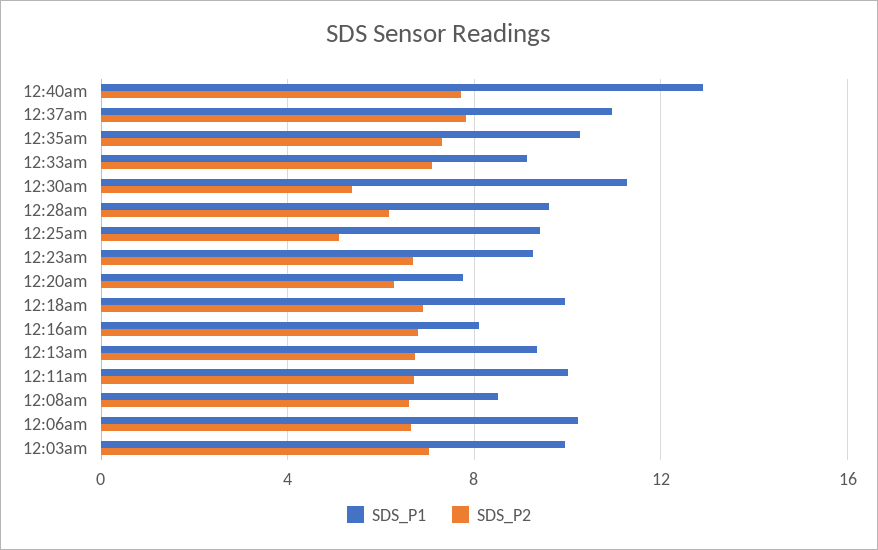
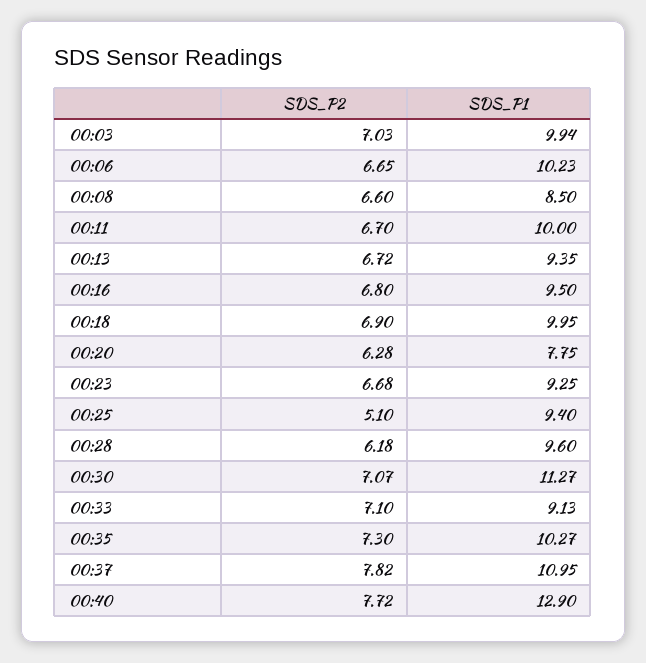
  {
    "SDS_P1": {
      "12:40am": 12.9,
      "12:37am": 10.95,
      "12:35am": 10.27,
      "12:33am": 9.13,
      "12:30am": 11.27,
      "12:28am": 9.6,
      "12:25am": 9.4,
      "12:23am": 9.25,
      "12:20am": 7.75,
      "12:18am": 9.95,
-     "12:16am": 8,
+     "12:16am": 9.5,
      "12:13am": 9.35,
      "12:11am": 10,
      "12:08am": 8.5,
      "12:06am": 10.23,
      "12:03am": 9.94
    },
    "SDS_P2": {
      "12:40am": 7.72,
      "12:37am": 7.82,
      "12:35am": 7.3,
      "12:33am": 7.1,
-     "12:30am": 5.5,
+     "12:30am": 7.07,
      "12:28am": 6.18,
      "12:25am": 5.1,
      "12:23am": 6.68,
      "12:20am": 6.28,
      "12:18am": 6.9,
      "12:16am": 6.8,
      "12:13am": 6.72,
      "12:11am": 6.7,
      "12:08am": 6.6,
      "12:06am": 6.65,
      "12:03am": 7.03
    }
  }

